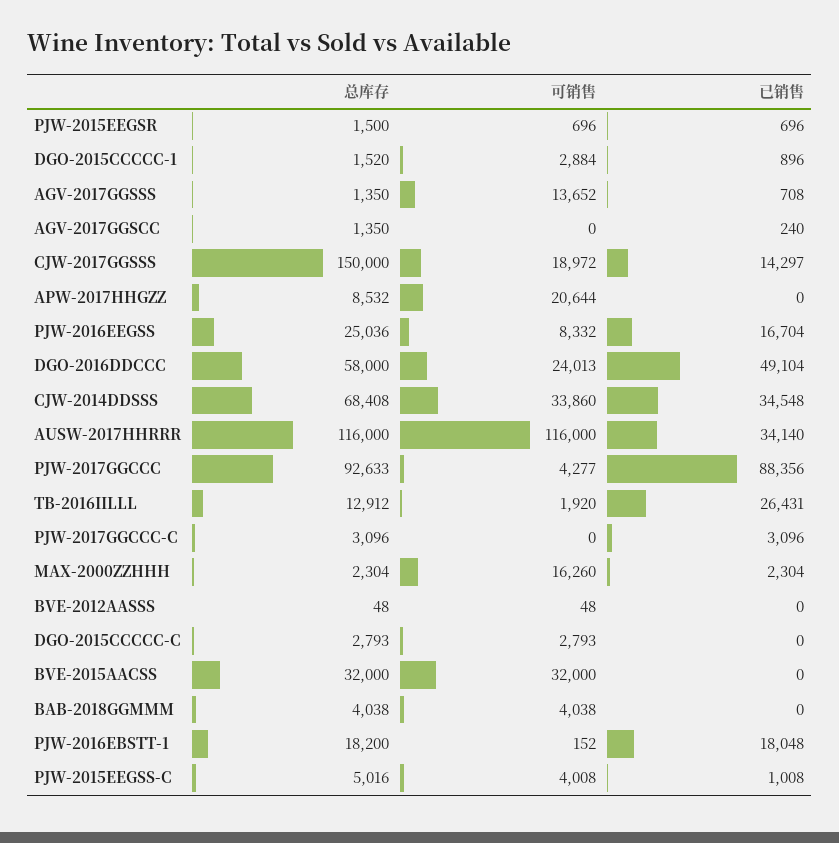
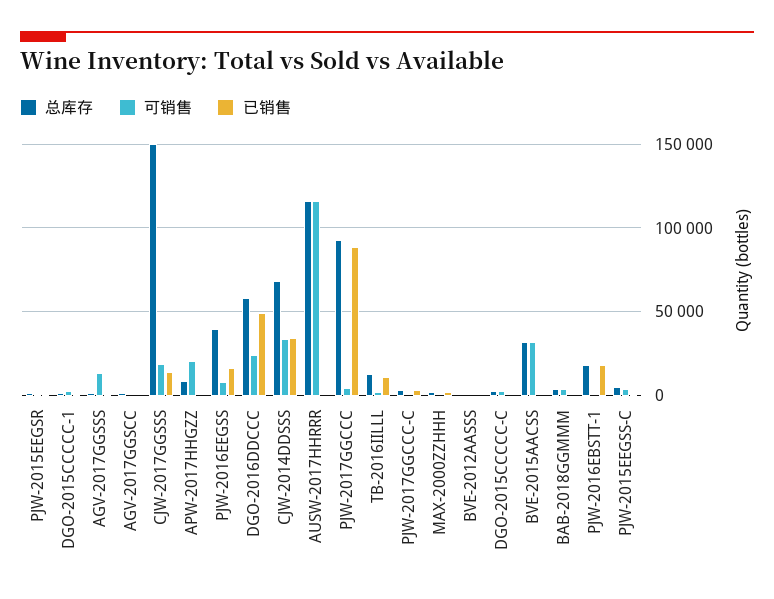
  {
    "总库存": {
      "PJW-2015EEGSR": 1500,
      "DGO-2015CCCCC-1": 1520,
      "AGV-2017GGSSS": 1350,
      "AGV-2017GGSCC": 1350,
      "CJW-2017GGSSS": 150000,
      "APW-2017HHGZZ": 8532,
-     "PJW-2016EEGSS": 25036,
+     "PJW-2016EEGSS": 40000,
      "DGO-2016DDCCC": 58000,
      "CJW-2014DDSSS": 68408,
      "AUSW-2017HHRRR": 116000,
      "PJW-2017GGCCC": 92633,
      "TB-2016IILLL": 12912,
      "PJW-2017GGCCC-C": 3096,
      "MAX-2000ZZHHH": 2304,
      "BVE-2012AASSS": 48,
      "DGO-2015CCCCC-C": 2793,
      "BVE-2015AACSS": 32000,
      "BAB-2018GGMMM": 4038,
      "PJW-2016EBSTT-1": 18200,
      "PJW-2015EEGSS-C": 5016
    },
    "可销售": {
      "PJW-2015EEGSR": 696,
      "DGO-2015CCCCC-1": 2884,
      "AGV-2017GGSSS": 13652,
      "AGV-2017GGSCC": 0,
      "CJW-2017GGSSS": 18972,
      "APW-2017HHGZZ": 20644,
      "PJW-2016EEGSS": 8332,
      "DGO-2016DDCCC": 24013,
      "CJW-2014DDSSS": 33860,
      "AUSW-2017HHRRR": 116000,
      "PJW-2017GGCCC": 4277,
      "TB-2016IILLL": 1920,
      "PJW-2017GGCCC-C": 0,
-     "MAX-2000ZZHHH": 16260,
+     "MAX-2000ZZHHH": 0,
      "BVE-2012AASSS": 48,
      "DGO-2015CCCCC-C": 2793,
      "BVE-2015AACSS": 32000,
      "BAB-2018GGMMM": 4038,
      "PJW-2016EBSTT-1": 152,
      "PJW-2015EEGSS-C": 4008
    },
    "已销售": {
      "PJW-2015EEGSR": 696,
      "DGO-2015CCCCC-1": 896,
      "AGV-2017GGSSS": 708,
      "AGV-2017GGSCC": 240,
      "CJW-2017GGSSS": 14297,
      "APW-2017HHGZZ": 0,
      "PJW-2016EEGSS": 16704,
      "DGO-2016DDCCC": 49104,
      "CJW-2014DDSSS": 34548,
-     "AUSW-2017HHRRR": 34140,
+     "AUSW-2017HHRRR": 0,
      "PJW-2017GGCCC": 88356,
-     "TB-2016IILLL": 26431,
+     "TB-2016IILLL": 10000,
      "PJW-2017GGCCC-C": 3096,
      "MAX-2000ZZHHH": 2304,
      "BVE-2012AASSS": 0,
      "DGO-2015CCCCC-C": 0,
      "BVE-2015AACSS": 0,
      "BAB-2018GGMMM": 0,
      "PJW-2016EBSTT-1": 18048,
      "PJW-2015EEGSS-C": 1008
    }
  }

